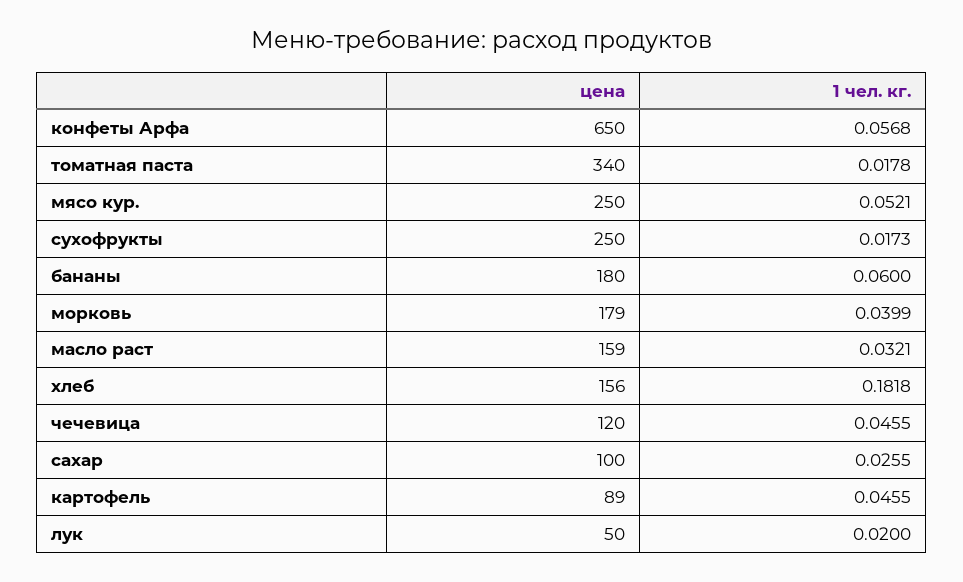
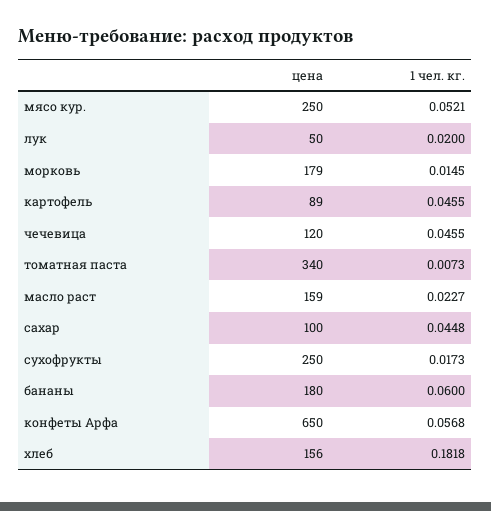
  {
    "цена": {
      "конфеты Арфа": 650,
      "томатная паста": 340,
      "мясо кур.": 250,
      "сухофрукты": 250,
      "бананы": 180,
      "морковь": 179,
      "масло раст": 159,
      "хлеб": 156,
      "чечевица": 120,
      "сахар": 100,
      "картофель": 89,
      "лук": 50
    },
    "1 чел. кг.": {
      "конфеты Арфа": 0.0568,
-     "томатная паста": 0.0178,
+     "томатная паста": 0.0073,
      "мясо кур.": 0.0521,
      "сухофрукты": 0.0173,
      "бананы": 0.06,
-     "морковь": 0.0399,
+     "морковь": 0.0145,
-     "масло раст": 0.0321,
+     "масло раст": 0.0227,
      "хлеб": 0.1818,
      "чечевица": 0.0455,
-     "сахар": 0.0255,
+     "сахар": 0.0448,
      "картофель": 0.0455,
      "лук": 0.02
    }
  }

